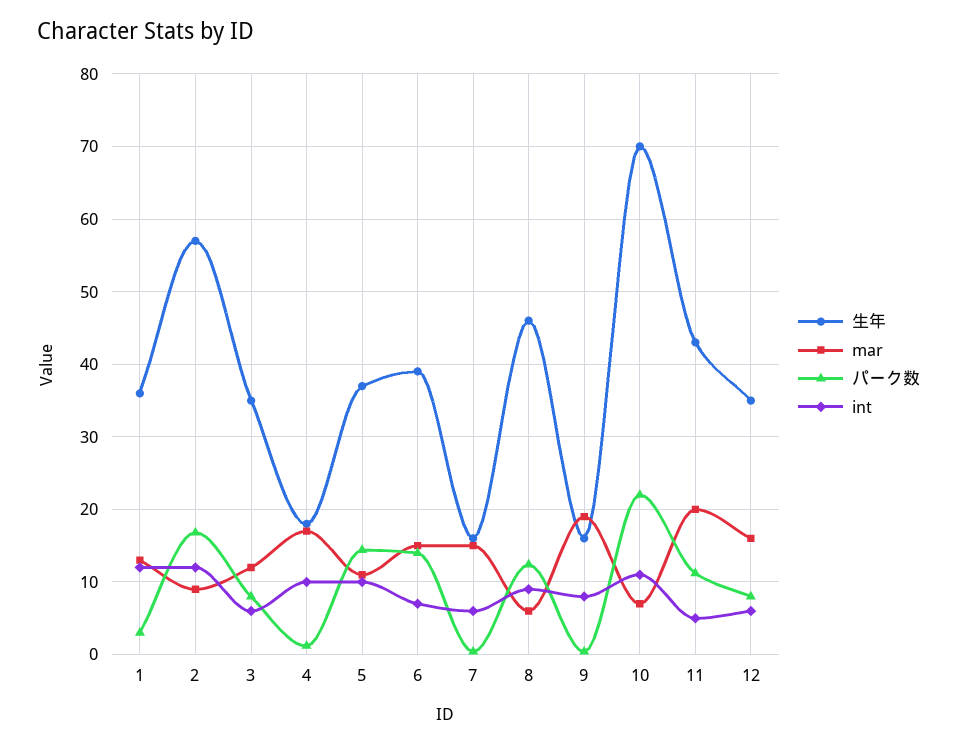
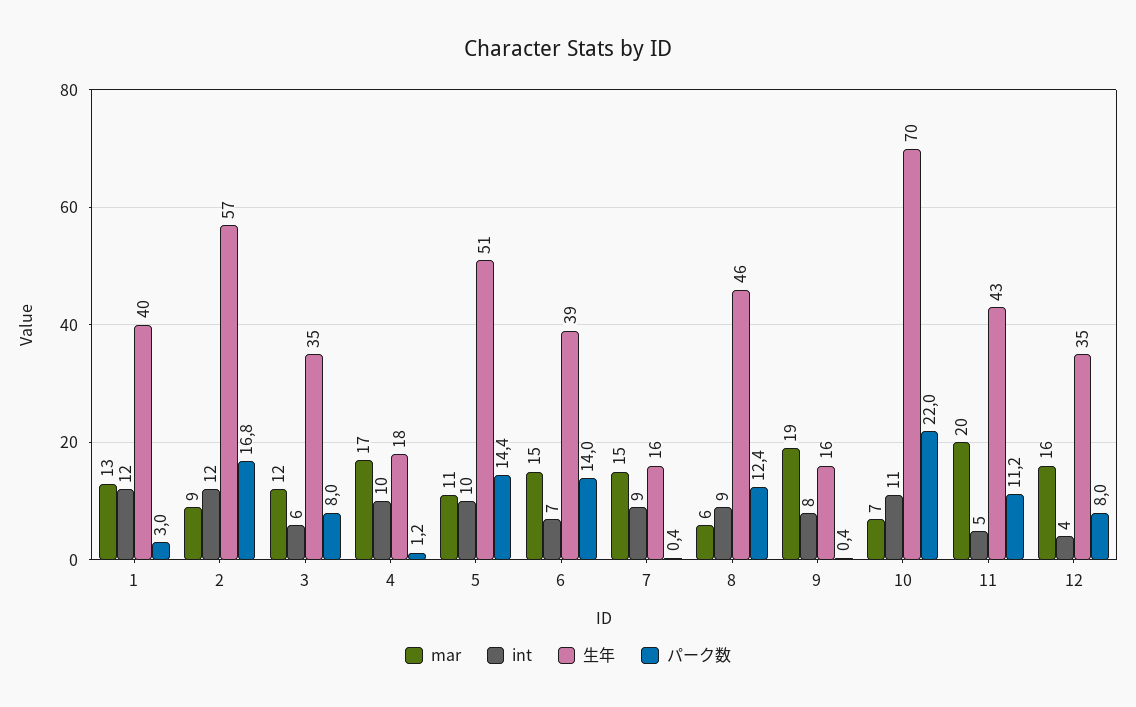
  {
    "生年": {
-     "1": 36,
+     "1": 40,
      "2": 57,
      "3": 35,
      "4": 18,
-     "5": 37,
+     "5": 51,
      "6": 39,
      "7": 16,
      "8": 46,
      "9": 16,
      "10": 70,
      "11": 43,
      "12": 35
    },
    "mar": {
      "1": 13,
      "2": 9,
      "3": 12,
      "4": 17,
      "5": 11,
      "6": 15,
      "7": 15,
      "8": 6,
      "9": 19,
      "10": 7,
      "11": 20,
      "12": 16
    },
    "パーク数": {
      "1": 3,
      "2": 16.8,
      "3": 8,
      "4": 1.2,
      "5": 14.4,
      "6": 14,
      "7": 0.4,
      "8": 12.4,
      "9": 0.4,
      "10": 22,
      "11": 11.2,
      "12": 8
    },
    "int": {
      "1": 12,
      "2": 12,
      "3": 6,
      "4": 10,
      "5": 10,
      "6": 7,
-     "7": 6,
+     "7": 9,
      "8": 9,
      "9": 8,
      "10": 11,
      "11": 5,
-     "12": 6
+     "12": 4
    }
  }

